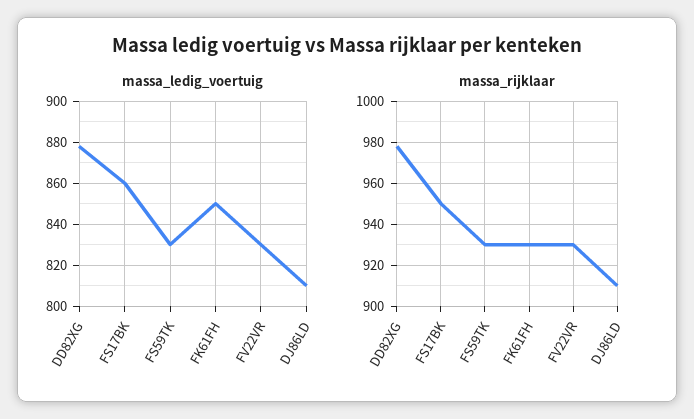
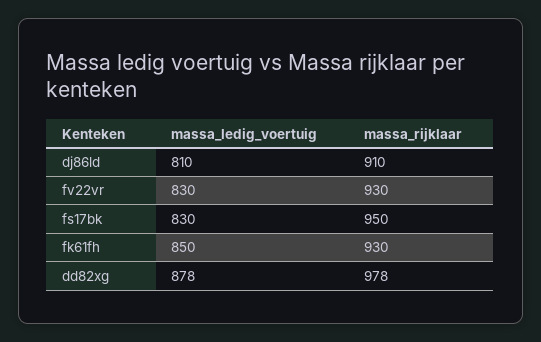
  {
    "massa_ledig_voertuig": {
      "DD82XG": 878,
-     "FS17BK": 860,
+     "FS17BK": 830,
-     "FS59TK": 830,
      "FK61FH": 850,
      "FV22VR": 830,
      "DJ86LD": 810
    },
    "massa_rijklaar": {
      "DD82XG": 978,
      "FS17BK": 950,
-     "FS59TK": 930,
      "FK61FH": 930,
      "FV22VR": 930,
      "DJ86LD": 910
    }
  }

